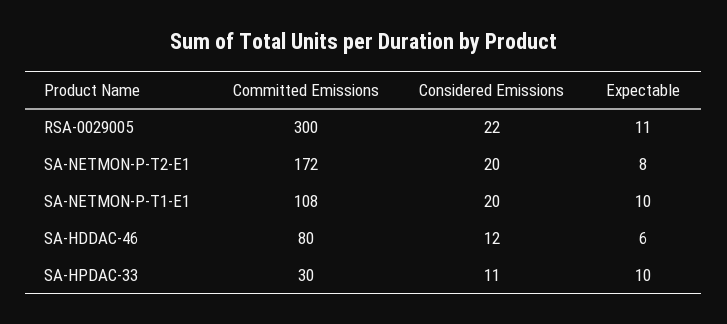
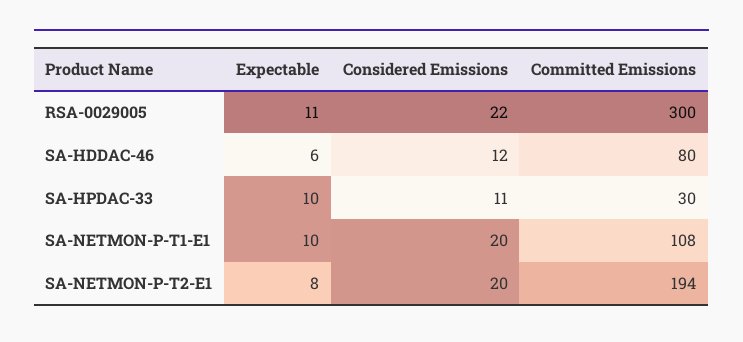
  {
    "Committed Emissions": {
      "RSA-0029005": 300,
-     "SA-NETMON-P-T2-E1": 172,
+     "SA-NETMON-P-T2-E1": 194,
      "SA-NETMON-P-T1-E1": 108,
      "SA-HDDAC-46": 80,
      "SA-HPDAC-33": 30
    },
    "Considered Emissions": {
      "RSA-0029005": 22,
      "SA-NETMON-P-T2-E1": 20,
      "SA-NETMON-P-T1-E1": 20,
      "SA-HDDAC-46": 12,
      "SA-HPDAC-33": 11
    },
    "Expectable": {
      "RSA-0029005": 11,
      "SA-NETMON-P-T2-E1": 8,
      "SA-NETMON-P-T1-E1": 10,
      "SA-HDDAC-46": 6,
      "SA-HPDAC-33": 10
    }
  }

